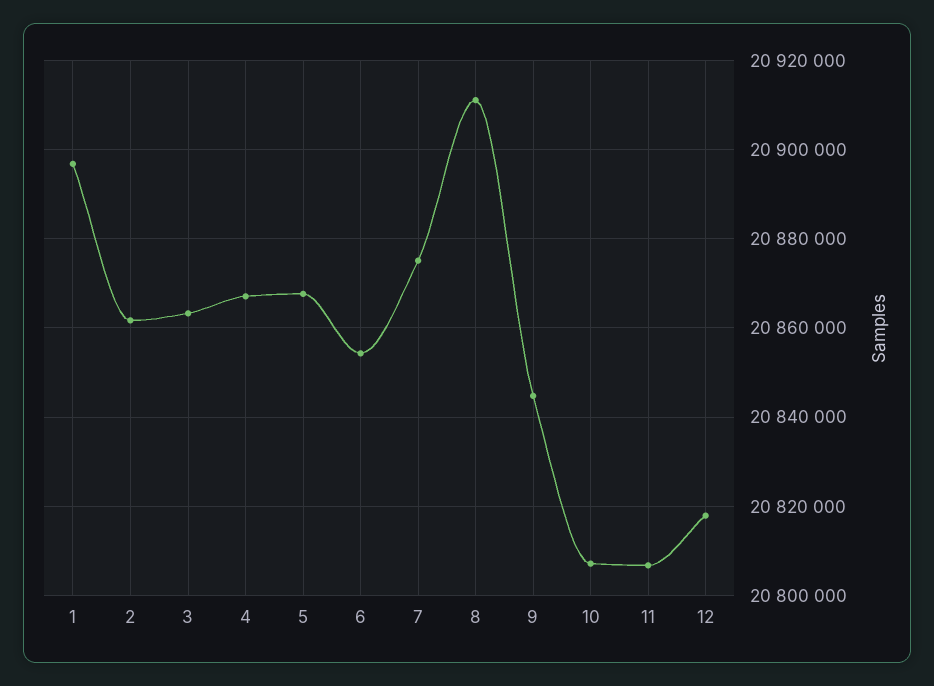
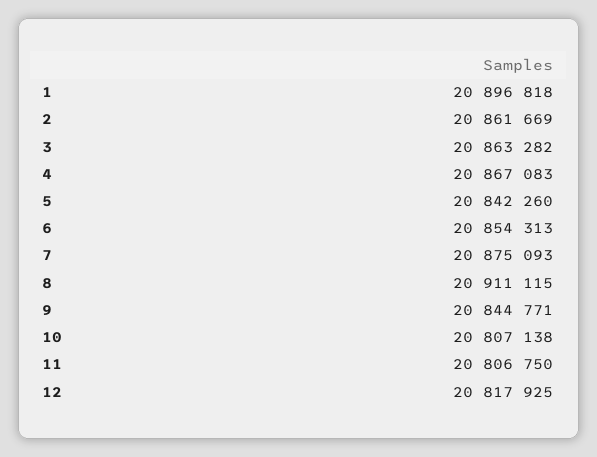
  {
    "1": 20896818,
    "2": 20861669,
    "3": 20863282,
    "4": 20867083,
-   "5": 20868000,
+   "5": 20842260,
    "6": 20854313,
    "7": 20875093,
    "8": 20911115,
    "9": 20844771,
    "10": 20807138,
    "11": 20806750,
    "12": 20817925
  }

